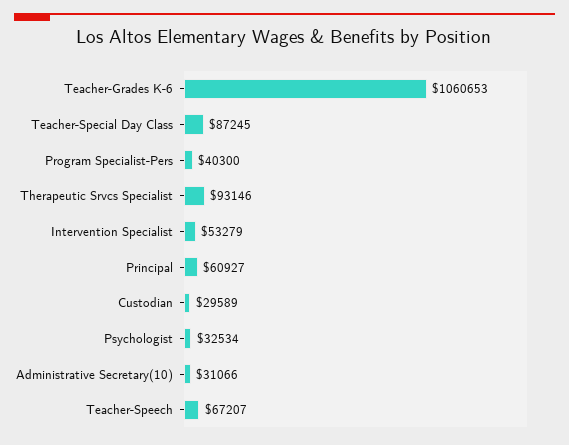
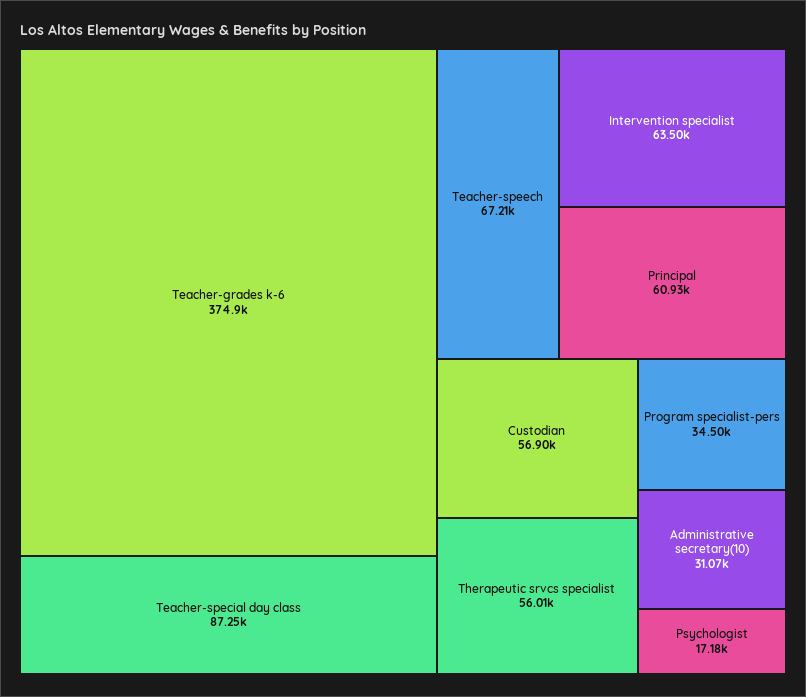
  {
-   "Teacher-Grades K-6": 1060653,
+   "Teacher-Grades K-6": 374900,
    "Teacher-Special Day Class": 87245,
-   "Program Specialist-Pers": 40300,
+   "Program Specialist-Pers": 34500,
-   "Therapeutic Srvcs Specialist": 93146,
+   "Therapeutic Srvcs Specialist": 56010,
-   "Intervention Specialist": 53279,
+   "Intervention Specialist": 63500,
    "Principal": 60927,
-   "Custodian": 29589,
+   "Custodian": 56900,
-   "Psychologist": 32534,
+   "Psychologist": 17180,
    "Administrative Secretary(10)": 31066,
    "Teacher-Speech": 67207
  }

